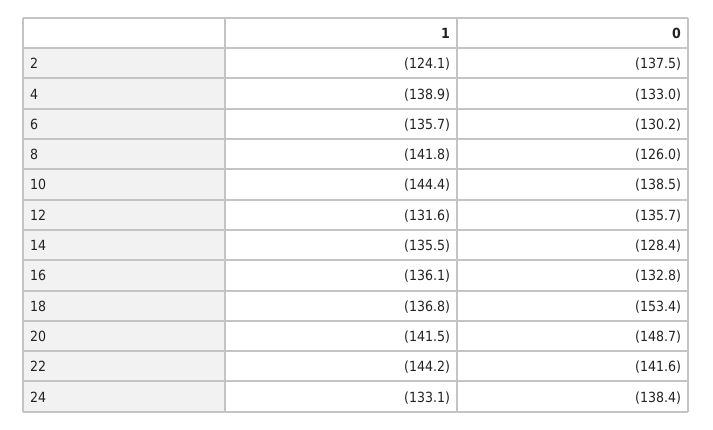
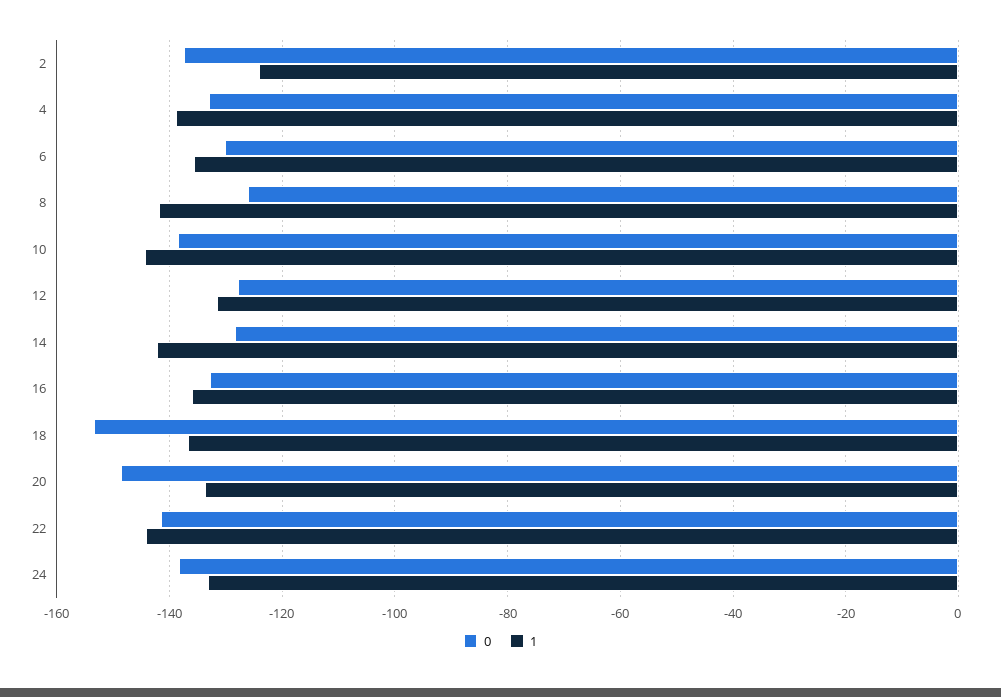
  {
    "1": {
      "2": -124.1,
      "4": -138.9,
      "6": -135.7,
      "8": -141.8,
      "10": -144.4,
      "12": -131.6,
-     "14": -135.5,
+     "14": -142,
      "16": -136.1,
      "18": -136.8,
-     "20": -141.5,
+     "20": -134,
      "22": -144.2,
      "24": -133.1
    },
    "0": {
      "2": -137.5,
      "4": -133,
      "6": -130.2,
      "8": -126,
      "10": -138.5,
-     "12": -135.7,
+     "12": -128,
      "14": -128.4,
      "16": -132.8,
      "18": -153.4,
      "20": -148.7,
      "22": -141.6,
      "24": -138.4
    }
  }

